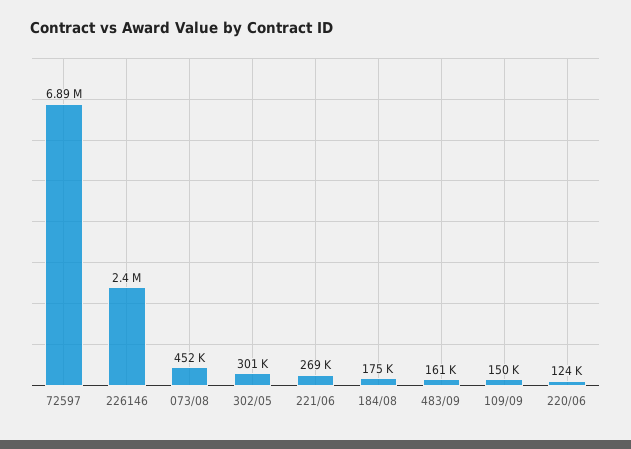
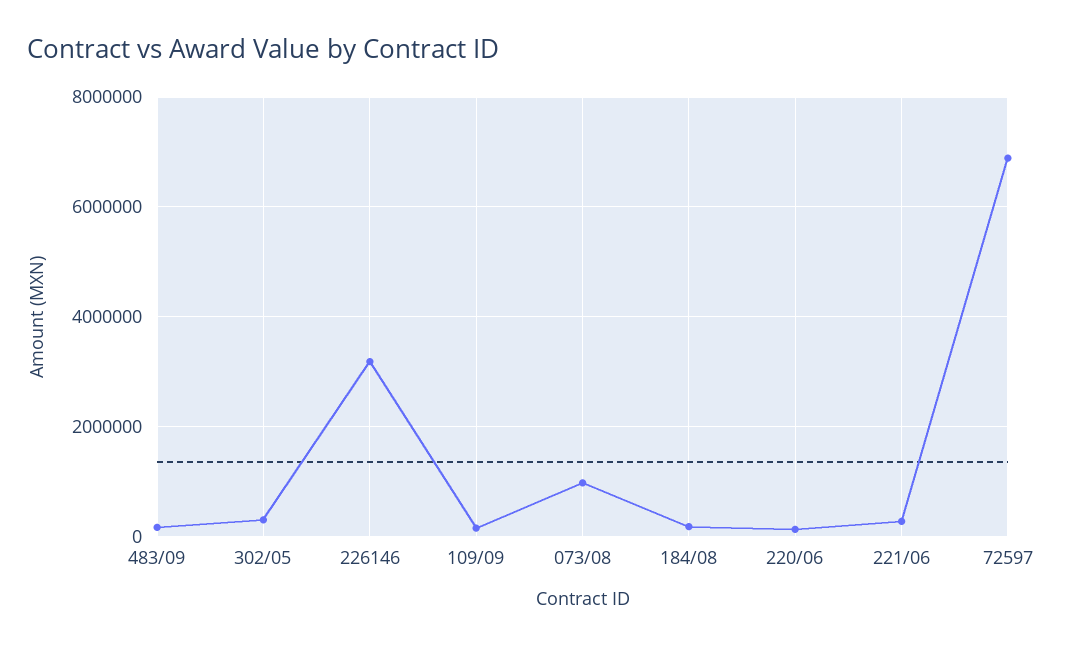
  {
    "72597": 6890000,
-   "226146": 2400000,
+   "226146": 3200000,
-   "073/08": 452000,
+   "073/08": 1000000,
    "302/05": 301000,
    "221/06": 269000,
    "184/08": 175000,
    "483/09": 161000,
    "109/09": 150000,
    "220/06": 124000
  }

